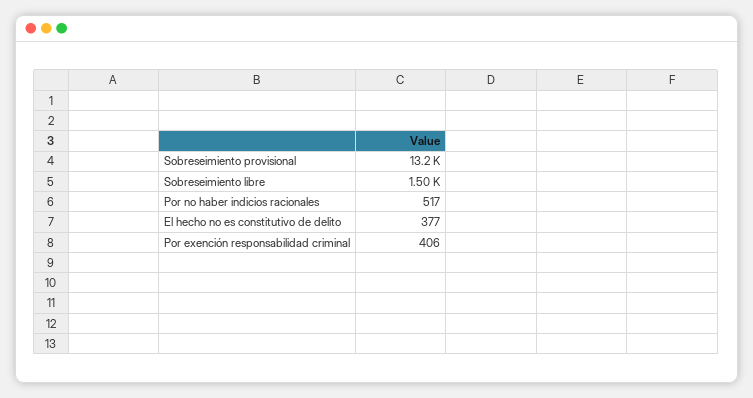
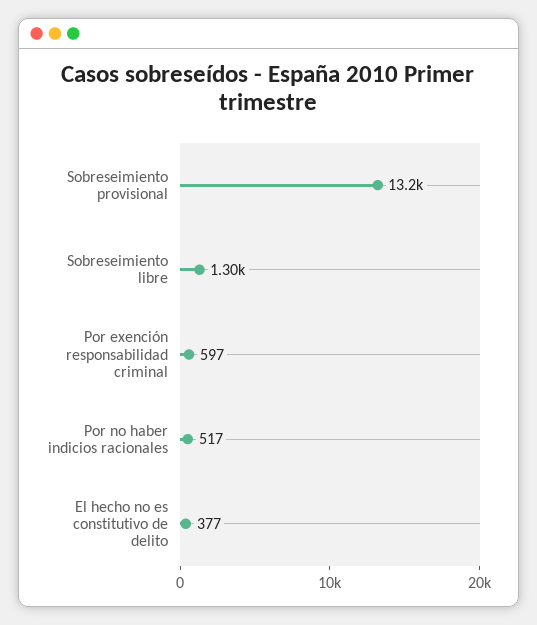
  {
    "Sobreseimiento provisional": 13200,
-   "Sobreseimiento libre": 1500,
+   "Sobreseimiento libre": 1300,
    "Por no haber indicios racionales": 517,
    "El hecho no es constitutivo de delito": 377,
-   "Por exención responsabilidad criminal": 406
+   "Por exención responsabilidad criminal": 597
  }

